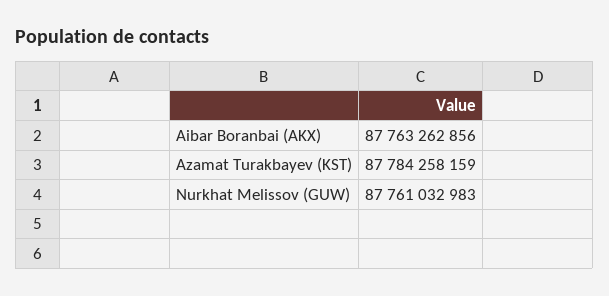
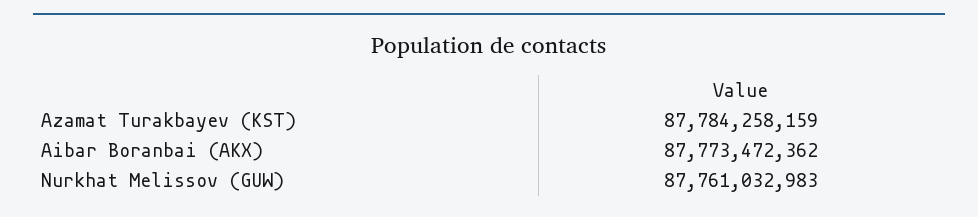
  {
-   "Aibar Boranbai (AKX)": 87763262856,
+   "Aibar Boranbai (AKX)": 87773472362,
    "Azamat Turakbayev (KST)": 87784258159,
    "Nurkhat Melissov (GUW)": 87761032983
  }

